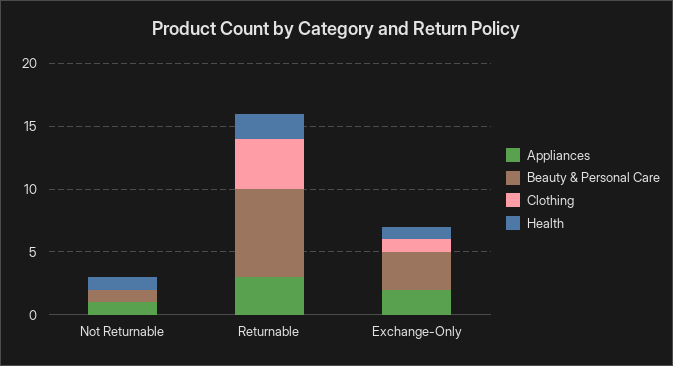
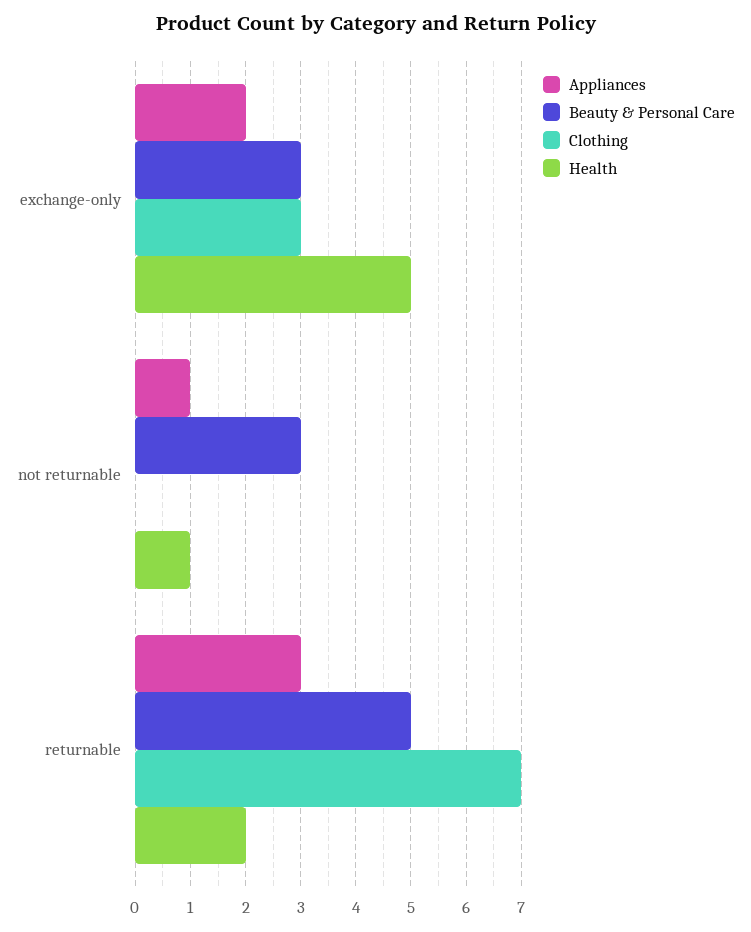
  {
    "Appliances": {
      "Not Returnable": 1,
      "Returnable": 3,
      "Exchange-Only": 2
    },
    "Beauty & Personal Care": {
-     "Not Returnable": 1,
+     "Not Returnable": 3,
-     "Returnable": 7,
+     "Returnable": 5,
      "Exchange-Only": 3
    },
    "Clothing": {
      "Not Returnable": 0,
-     "Returnable": 4,
+     "Returnable": 7,
-     "Exchange-Only": 1
+     "Exchange-Only": 3
    },
    "Health": {
      "Not Returnable": 1,
      "Returnable": 2,
-     "Exchange-Only": 1
+     "Exchange-Only": 5
    }
  }

